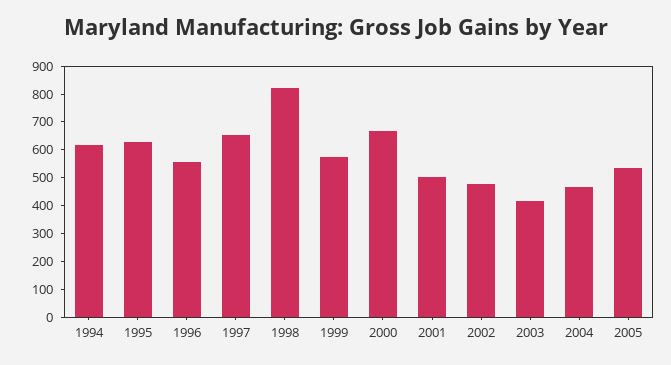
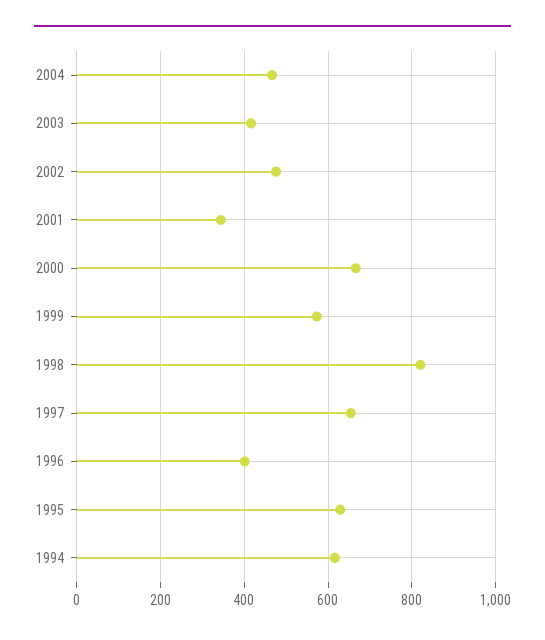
  {
    "1994": 620,
    "1995": 620,
-   "1996": 550,
+   "1996": 400,
    "1997": 660,
    "1998": 820,
    "1999": 580,
    "2000": 660,
-   "2001": 500,
+   "2001": 340,
    "2002": 480,
    "2003": 420,
-   "2004": 460,
+   "2004": 460
-   "2005": 550
  }

